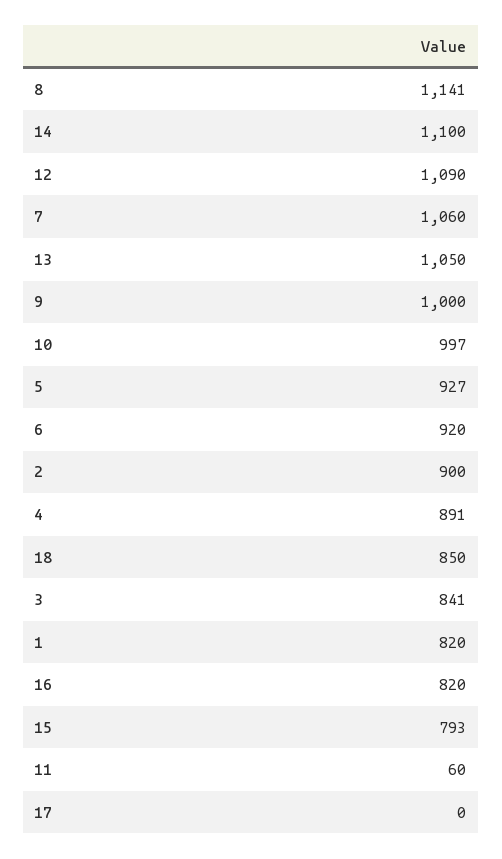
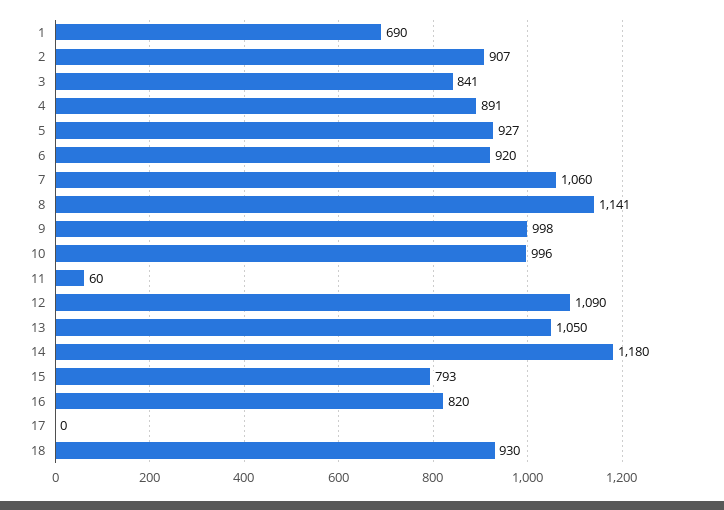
  {
    "8": 1141,
-   "14": 1100,
+   "14": 1180,
    "12": 1090,
    "7": 1060,
    "13": 1050,
-   "9": 1000,
+   "9": 998,
-   "10": 997,
+   "10": 996,
    "5": 927,
    "6": 920,
-   "2": 900,
+   "2": 907,
    "4": 891,
-   "18": 850,
+   "18": 930,
    "3": 841,
-   "1": 820,
+   "1": 690,
    "16": 820,
    "15": 793,
    "11": 60,
    "17": 0
  }

